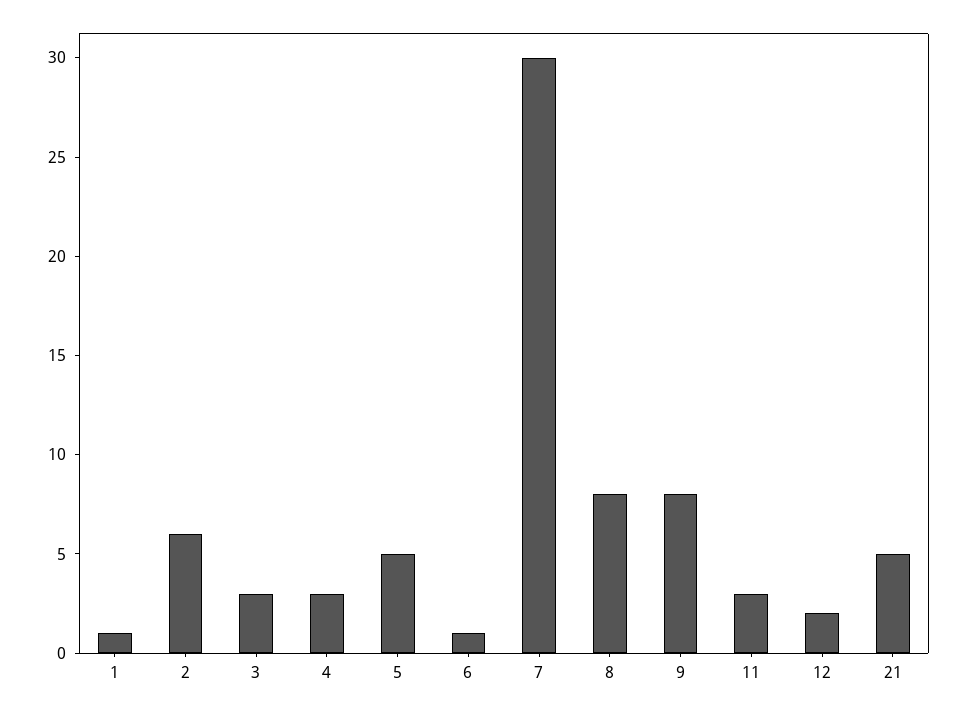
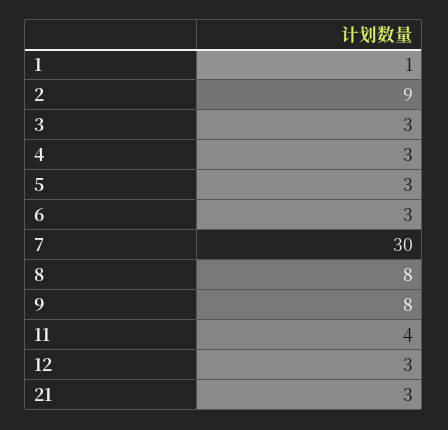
  {
    "1": 1,
-   "2": 6,
+   "2": 9,
    "3": 3,
    "4": 3,
-   "5": 5,
+   "5": 3,
-   "6": 1,
+   "6": 3,
    "7": 30,
    "8": 8,
    "9": 8,
-   "11": 3,
+   "11": 4,
-   "12": 2,
+   "12": 3,
-   "21": 5
+   "21": 3
  }

